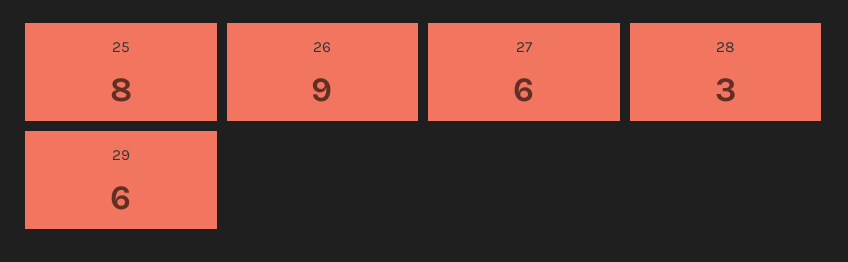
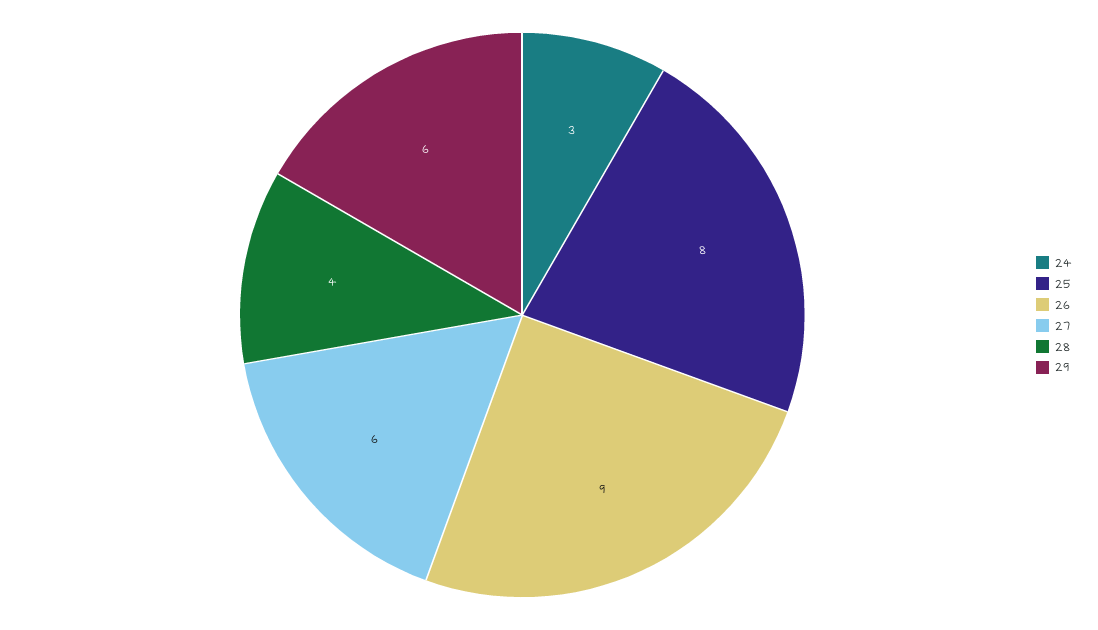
  {
    "25": 8,
    "26": 9,
    "27": 6,
-   "28": 3,
+   "28": 4,
-   "29": 6
+   "29": 6,
+   "24": 3
  }

